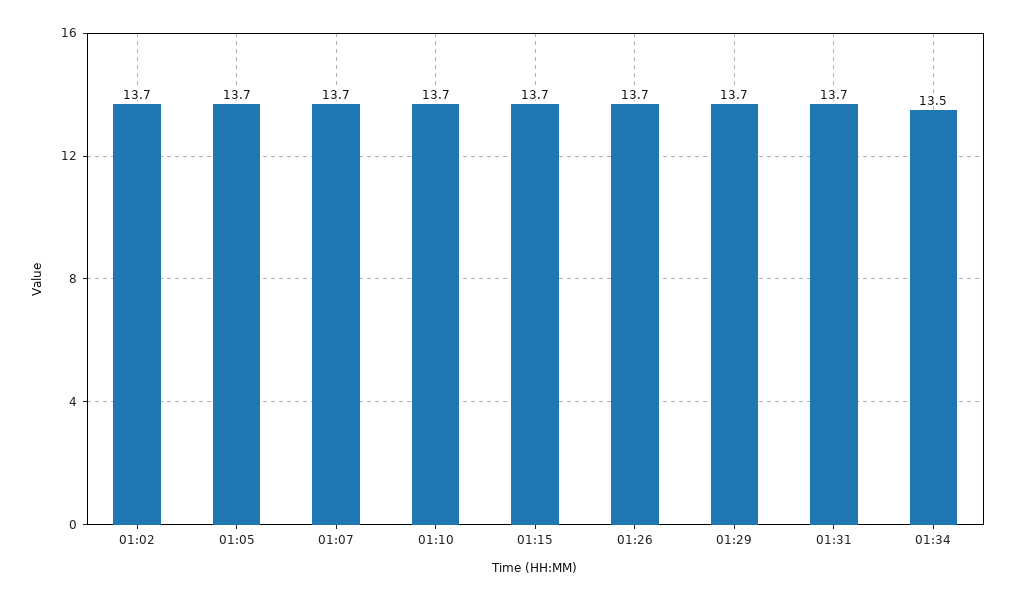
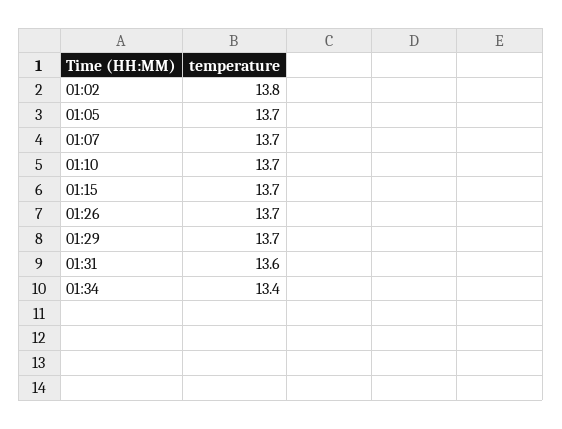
  {
-   "01:02": 13.7,
+   "01:02": 13.8,
    "01:05": 13.7,
    "01:07": 13.7,
    "01:10": 13.7,
    "01:15": 13.7,
    "01:26": 13.7,
    "01:29": 13.7,
-   "01:31": 13.7,
+   "01:31": 13.6,
-   "01:34": 13.5
+   "01:34": 13.4
  }

